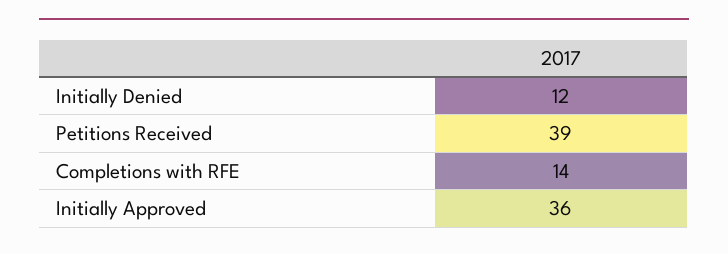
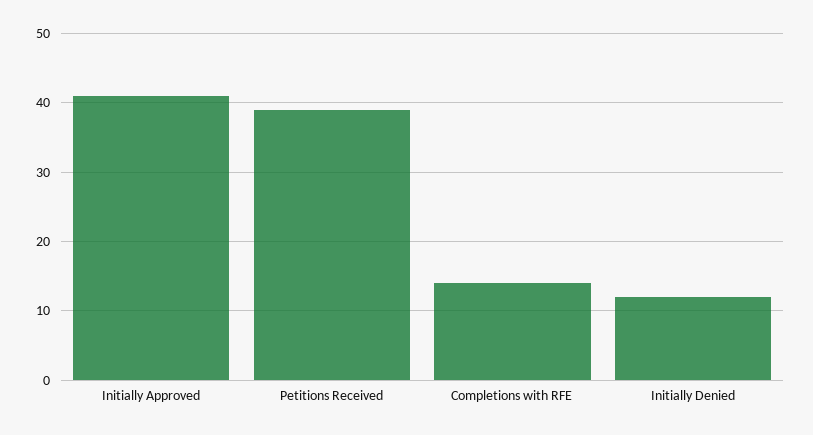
  {
    "Initially Denied": 12,
    "Petitions Received": 39,
    "Completions with RFE": 14,
-   "Initially Approved": 36
+   "Initially Approved": 41
  }

